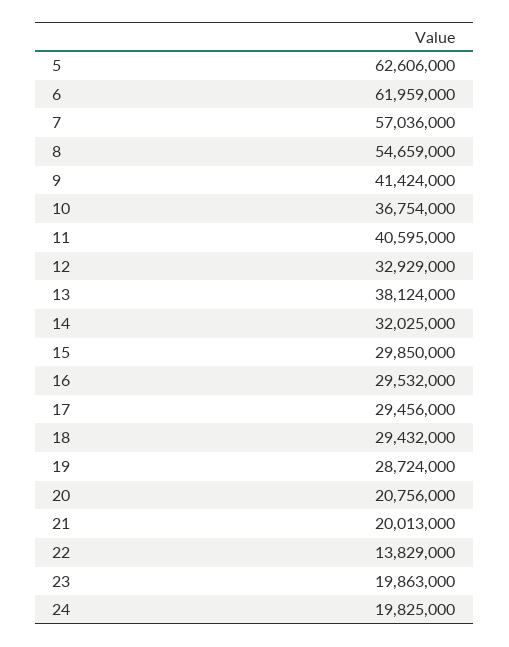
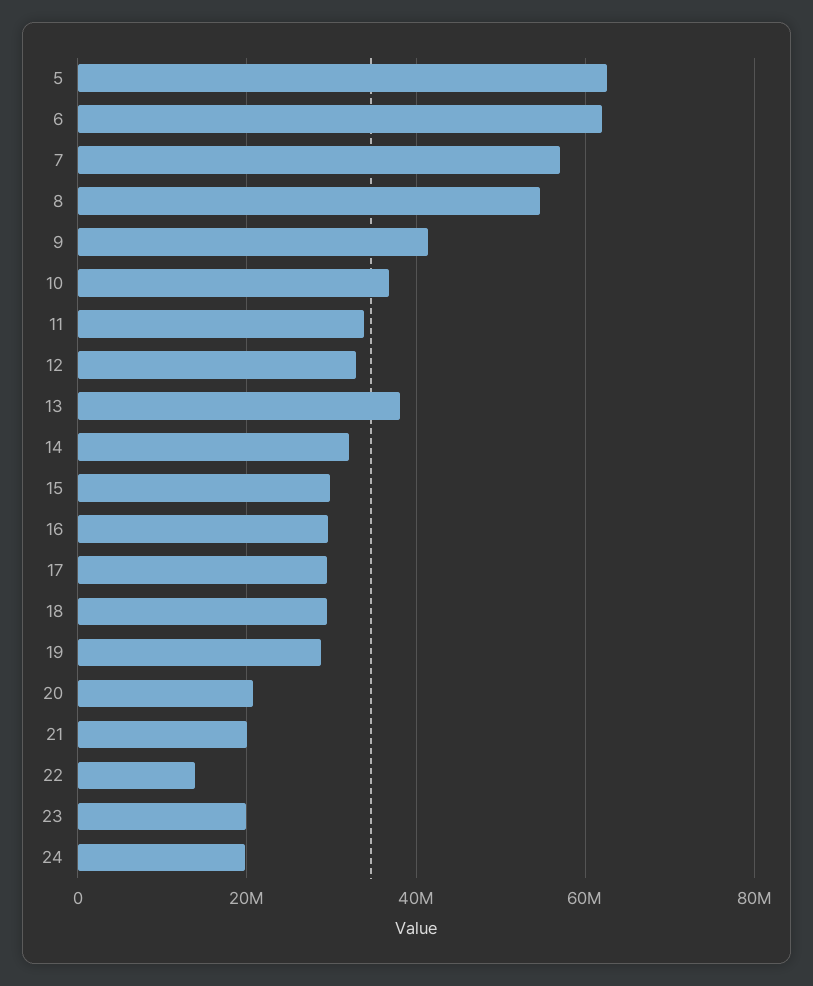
  {
    "5": 62606000,
    "6": 61959000,
    "7": 57036000,
    "8": 54659000,
    "9": 41424000,
    "10": 36754000,
-   "11": 40595000,
+   "11": 34000000,
    "12": 32929000,
    "13": 38124000,
    "14": 32025000,
    "15": 29850000,
    "16": 29532000,
    "17": 29456000,
    "18": 29432000,
    "19": 28724000,
    "20": 20756000,
    "21": 20013000,
    "22": 13829000,
    "23": 19863000,
    "24": 19825000
  }

